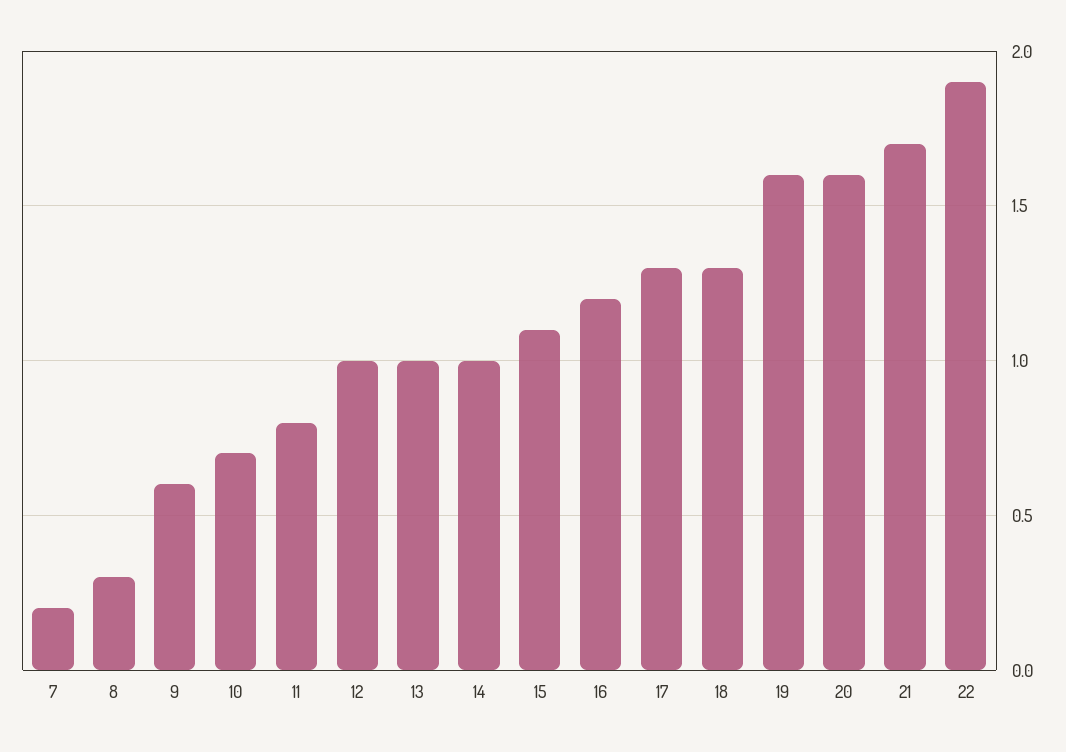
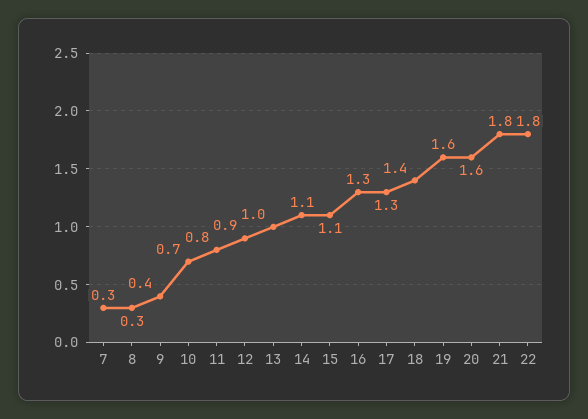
  {
-   "7": 0.2,
+   "7": 0.3,
    "8": 0.3,
-   "9": 0.6,
+   "9": 0.4,
    "10": 0.7,
    "11": 0.8,
-   "12": 1,
+   "12": 0.9,
    "13": 1,
-   "14": 1,
+   "14": 1.1,
    "15": 1.1,
-   "16": 1.2,
+   "16": 1.3,
    "17": 1.3,
-   "18": 1.3,
+   "18": 1.4,
    "19": 1.6,
    "20": 1.6,
-   "21": 1.7,
+   "21": 1.8,
-   "22": 1.9
+   "22": 1.8
  }

